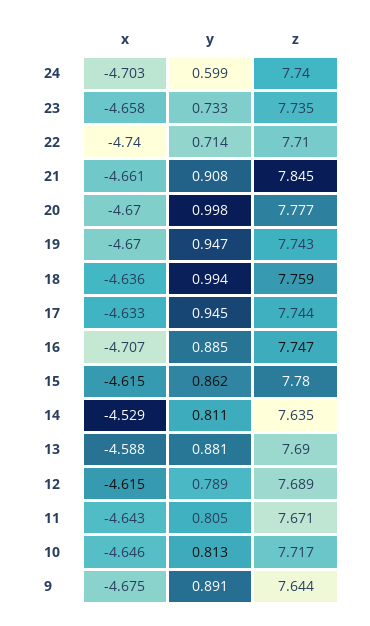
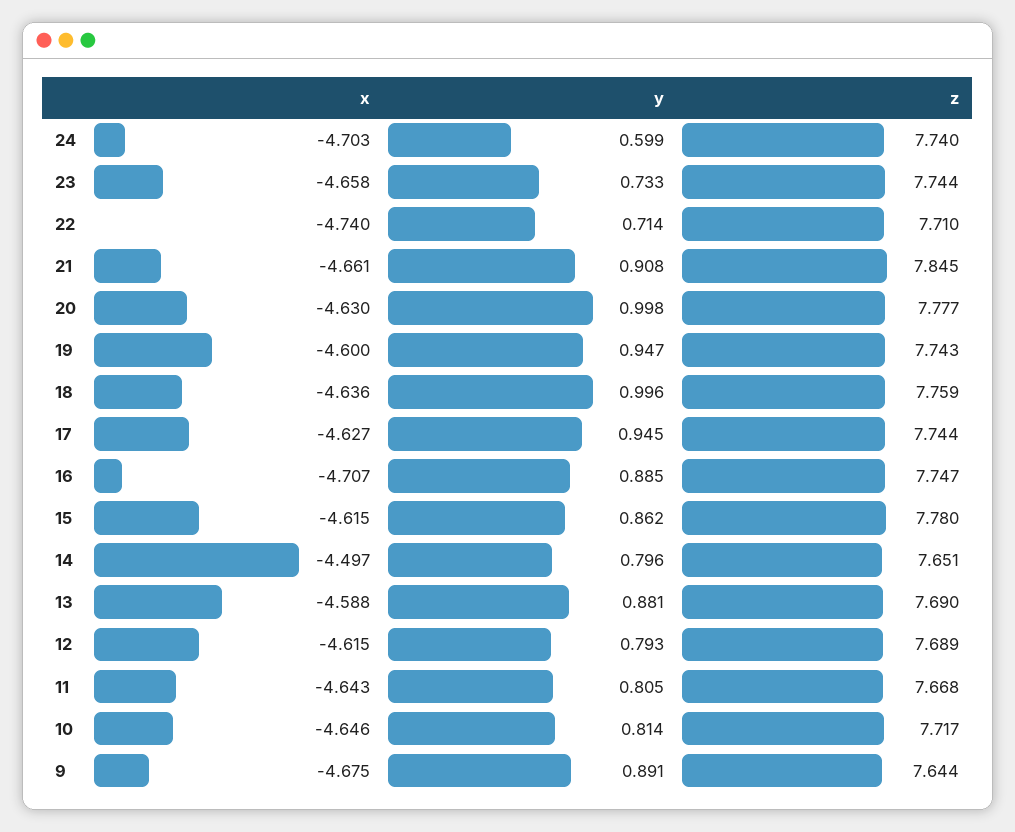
  {
    "x": {
      "24": -4.703,
      "23": -4.658,
      "22": -4.74,
      "21": -4.661,
-     "20": -4.67,
+     "20": -4.63,
-     "19": -4.67,
+     "19": -4.6,
      "18": -4.636,
-     "17": -4.633,
+     "17": -4.627,
      "16": -4.707,
      "15": -4.615,
-     "14": -4.529,
+     "14": -4.497,
      "13": -4.588,
      "12": -4.615,
      "11": -4.643,
      "10": -4.646,
      "9": -4.675
    },
    "y": {
      "24": 0.599,
      "23": 0.733,
      "22": 0.714,
      "21": 0.908,
      "20": 0.998,
      "19": 0.947,
-     "18": 0.994,
+     "18": 0.996,
      "17": 0.945,
      "16": 0.885,
      "15": 0.862,
-     "14": 0.811,
+     "14": 0.796,
      "13": 0.881,
-     "12": 0.789,
+     "12": 0.793,
      "11": 0.805,
-     "10": 0.813,
+     "10": 0.814,
      "9": 0.891
    },
    "z": {
      "24": 7.74,
-     "23": 7.735,
+     "23": 7.744,
      "22": 7.71,
      "21": 7.845,
      "20": 7.777,
      "19": 7.743,
      "18": 7.759,
      "17": 7.744,
      "16": 7.747,
      "15": 7.78,
-     "14": 7.635,
+     "14": 7.651,
      "13": 7.69,
      "12": 7.689,
-     "11": 7.671,
+     "11": 7.668,
      "10": 7.717,
      "9": 7.644
    }
  }

